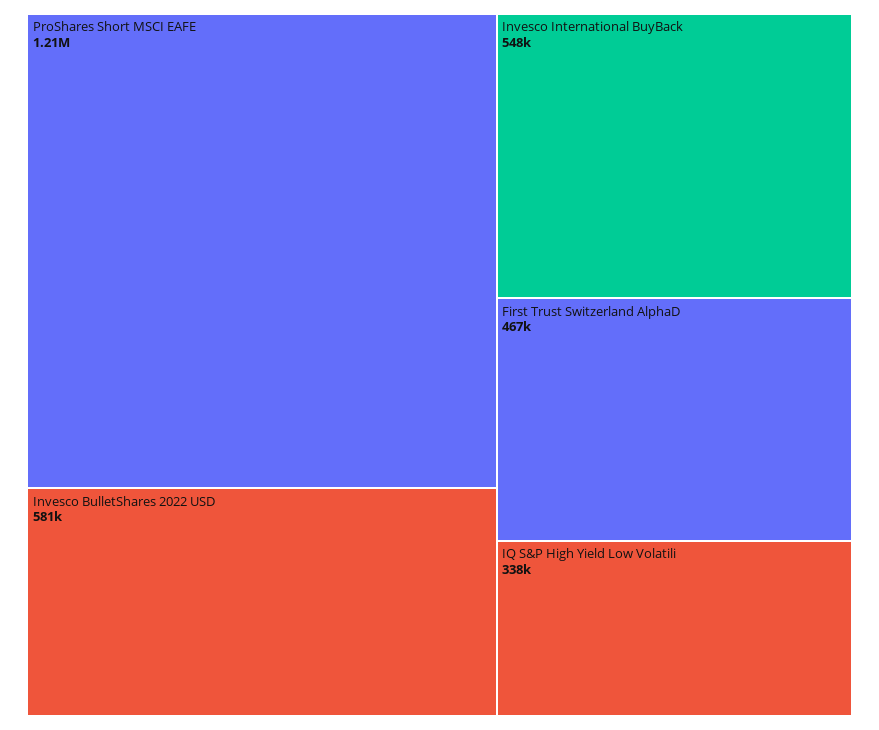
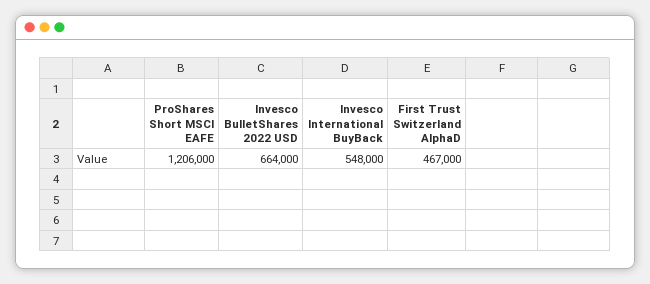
  {
    "ProShares Short MSCI EAFE": 1206000,
-   "Invesco BulletShares 2022 USD": 581000,
+   "Invesco BulletShares 2022 USD": 664000,
    "Invesco International BuyBack": 548000,
-   "First Trust Switzerland AlphaD": 467000,
+   "First Trust Switzerland AlphaD": 467000
-   "IQ S&P High Yield Low Volatili": 338000
  }

